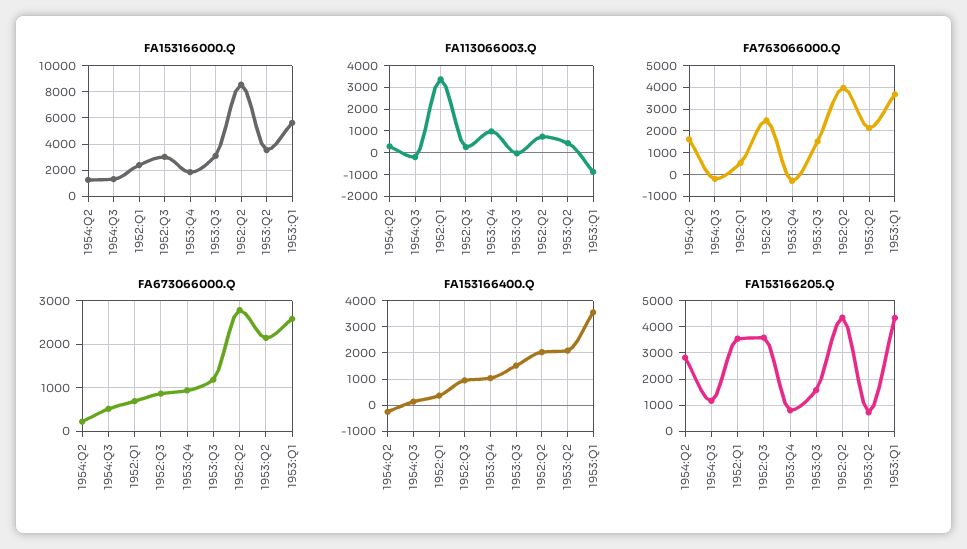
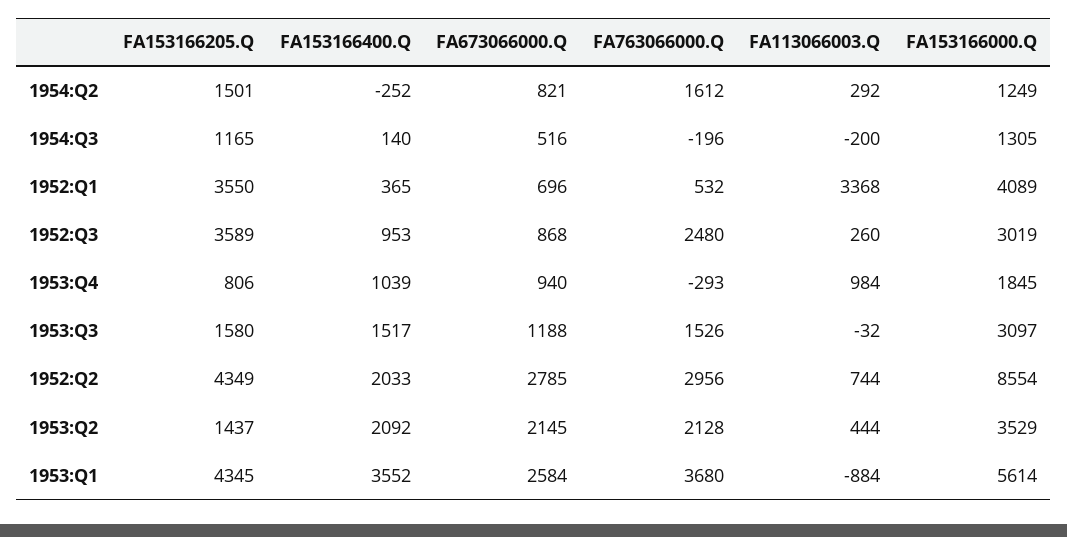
  {
    "FA153166000.Q": {
      "1954:Q2": 1249,
      "1954:Q3": 1305,
-     "1952:Q1": 2500,
+     "1952:Q1": 4089,
      "1952:Q3": 3019,
      "1953:Q4": 1845,
      "1953:Q3": 3097,
      "1952:Q2": 8554,
      "1953:Q2": 3529,
      "1953:Q1": 5614
    },
    "FA113066003.Q": {
      "1954:Q2": 292,
      "1954:Q3": -200,
      "1952:Q1": 3368,
      "1952:Q3": 260,
      "1953:Q4": 984,
      "1953:Q3": -32,
      "1952:Q2": 744,
      "1953:Q2": 444,
      "1953:Q1": -884
    },
    "FA763066000.Q": {
      "1954:Q2": 1612,
      "1954:Q3": -196,
      "1952:Q1": 532,
      "1952:Q3": 2480,
      "1953:Q4": -293,
      "1953:Q3": 1526,
-     "1952:Q2": 4000,
+     "1952:Q2": 2956,
      "1953:Q2": 2128,
      "1953:Q1": 3680
    },
    "FA673066000.Q": {
-     "1954:Q2": 200,
+     "1954:Q2": 821,
      "1954:Q3": 516,
      "1952:Q1": 696,
      "1952:Q3": 868,
      "1953:Q4": 940,
      "1953:Q3": 1188,
      "1952:Q2": 2785,
      "1953:Q2": 2145,
      "1953:Q1": 2584
    },
    "FA153166400.Q": {
      "1954:Q2": -252,
      "1954:Q3": 140,
      "1952:Q1": 365,
      "1952:Q3": 953,
      "1953:Q4": 1039,
      "1953:Q3": 1517,
      "1952:Q2": 2033,
      "1953:Q2": 2092,
      "1953:Q1": 3552
    },
    "FA153166205.Q": {
-     "1954:Q2": 2750,
+     "1954:Q2": 1501,
      "1954:Q3": 1165,
      "1952:Q1": 3550,
      "1952:Q3": 3589,
      "1953:Q4": 806,
      "1953:Q3": 1580,
      "1952:Q2": 4349,
-     "1953:Q2": 750,
+     "1953:Q2": 1437,
      "1953:Q1": 4345
    }
  }

